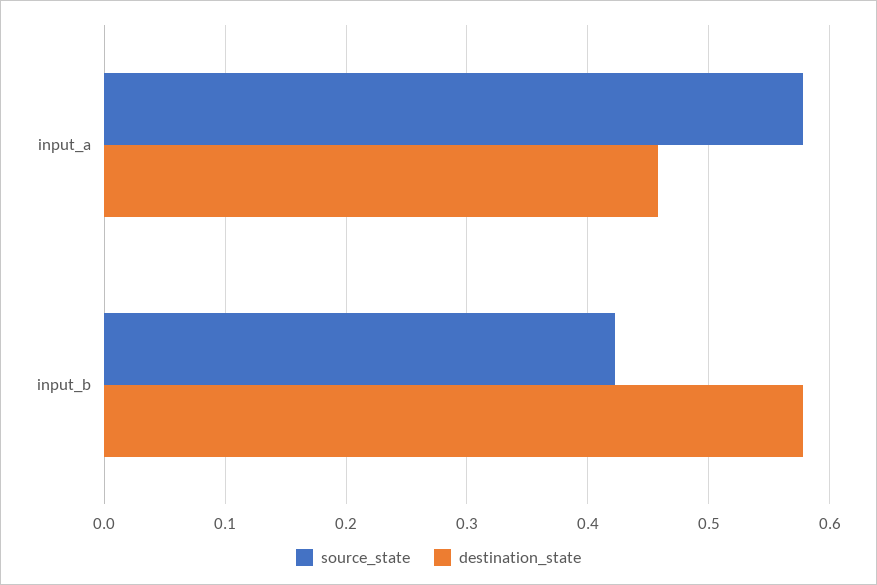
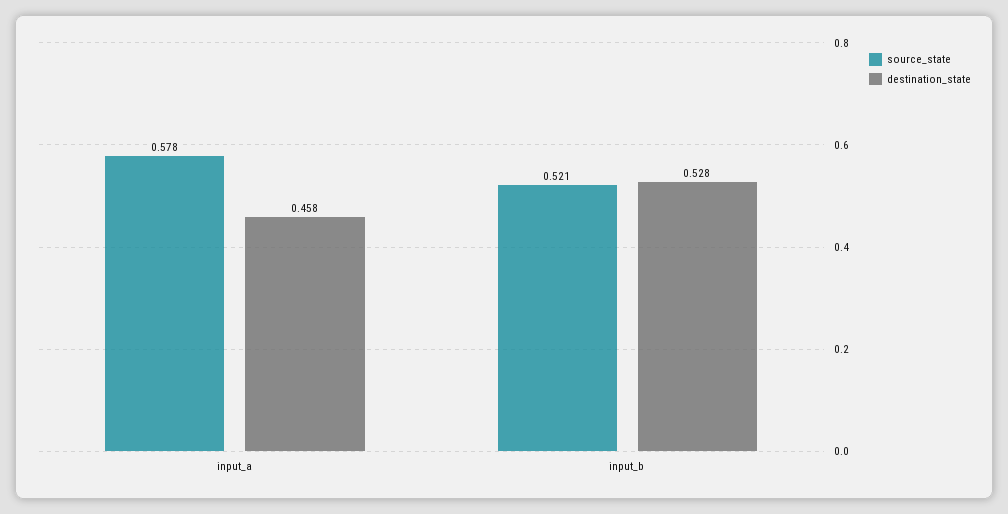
  {
    "source_state": {
      "input_a": 0.578,
-     "input_b": 0.42
+     "input_b": 0.521
    },
    "destination_state": {
      "input_a": 0.458,
-     "input_b": 0.58
+     "input_b": 0.528
    }
  }

